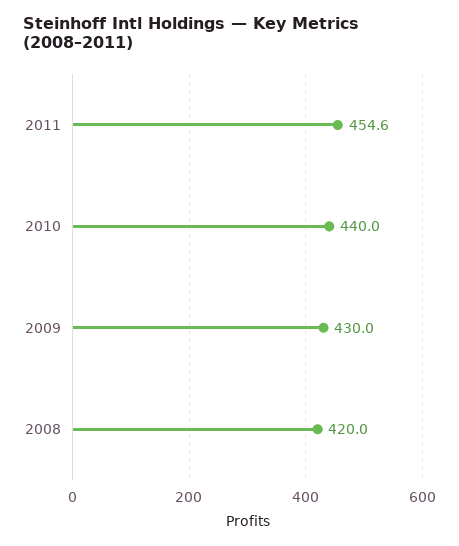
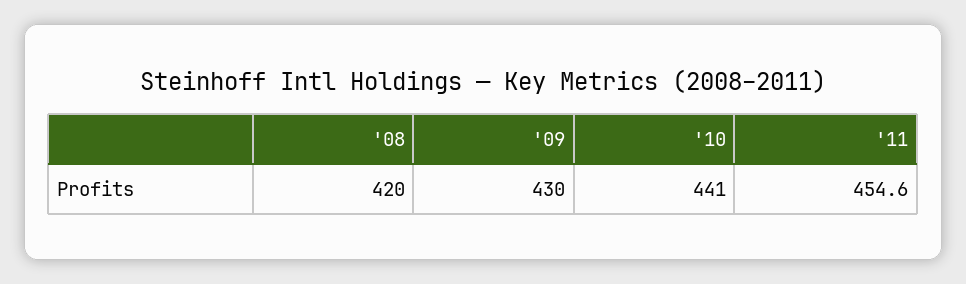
  {
    "2011": 454.6,
-   "2010": 440,
+   "2010": 441,
    "2009": 430,
    "2008": 420
  }

